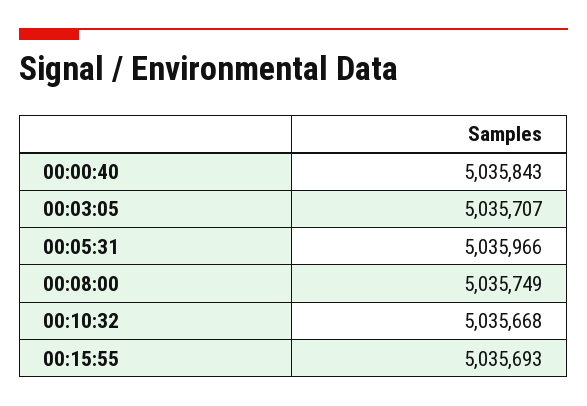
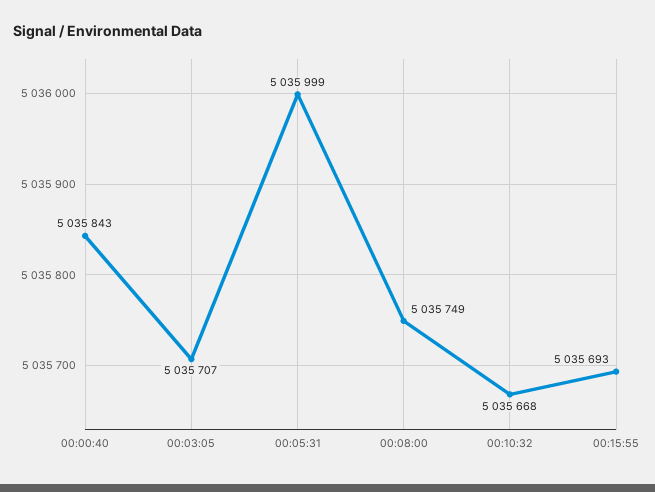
  {
    "00:00:40": 5035843,
    "00:03:05": 5035707,
-   "00:05:31": 5035966,
+   "00:05:31": 5035999,
    "00:08:00": 5035749,
    "00:10:32": 5035668,
    "00:15:55": 5035693
  }

